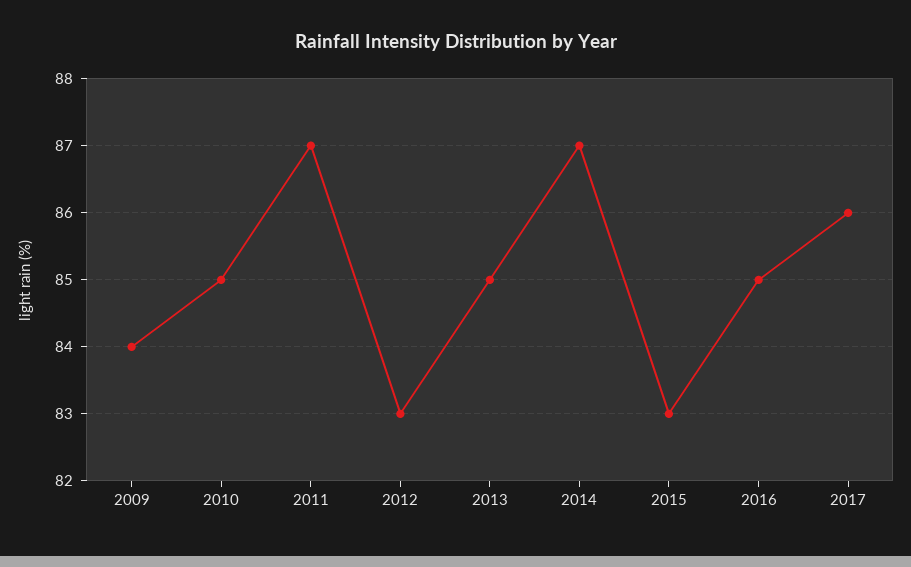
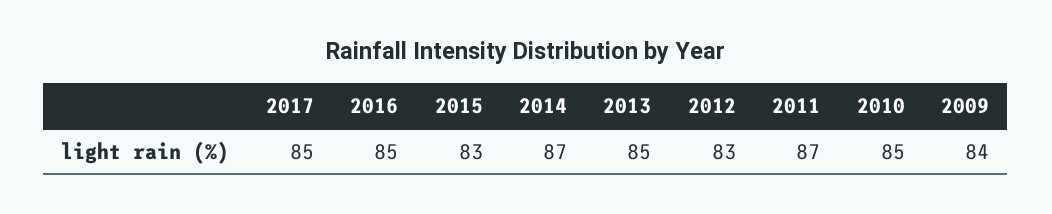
  {
    "2009": 84,
    "2010": 85,
    "2011": 87,
    "2012": 83,
    "2013": 85,
    "2014": 87,
    "2015": 83,
    "2016": 85,
-   "2017": 86
+   "2017": 85
  }

